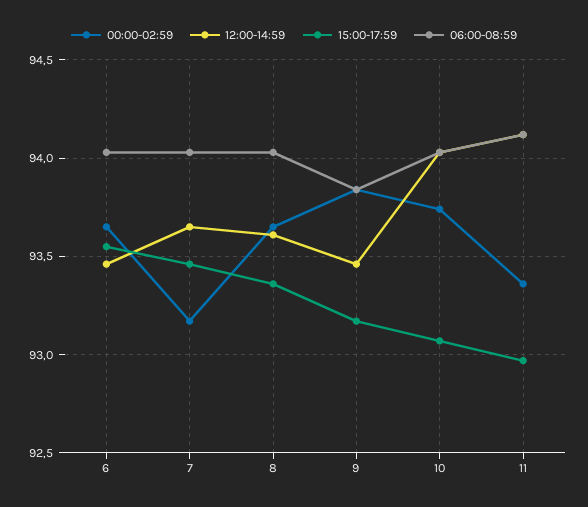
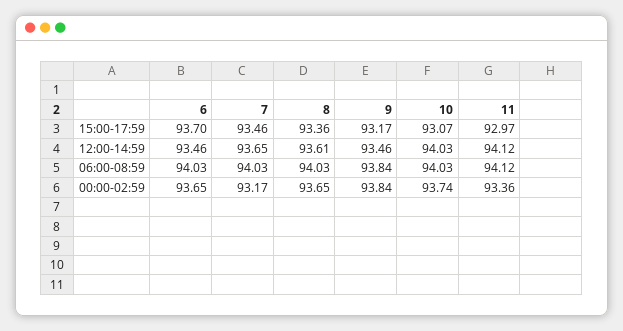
  {
    "00:00-02:59": {
      "6": 93.65,
      "7": 93.17,
      "8": 93.65,
      "9": 93.84,
      "10": 93.74,
      "11": 93.36
    },
    "12:00-14:59": {
      "6": 93.46,
      "7": 93.65,
      "8": 93.61,
      "9": 93.46,
      "10": 94.03,
      "11": 94.12
    },
    "15:00-17:59": {
-     "6": 93.55,
+     "6": 93.7,
      "7": 93.46,
      "8": 93.36,
      "9": 93.17,
      "10": 93.07,
      "11": 92.97
    },
    "06:00-08:59": {
      "6": 94.03,
      "7": 94.03,
      "8": 94.03,
      "9": 93.84,
      "10": 94.03,
      "11": 94.12
    }
  }

